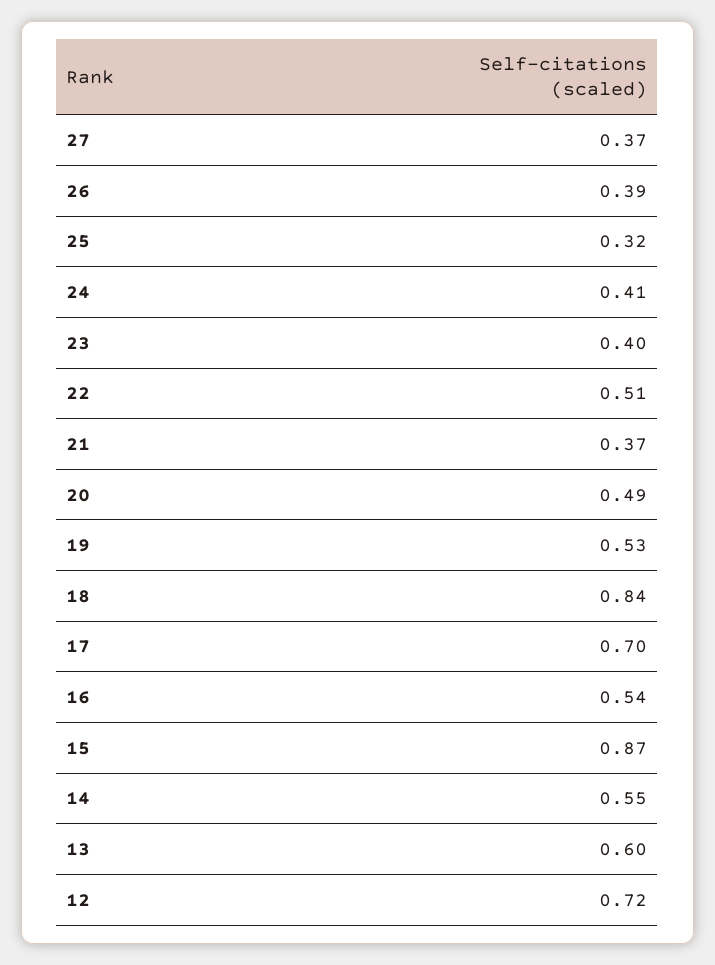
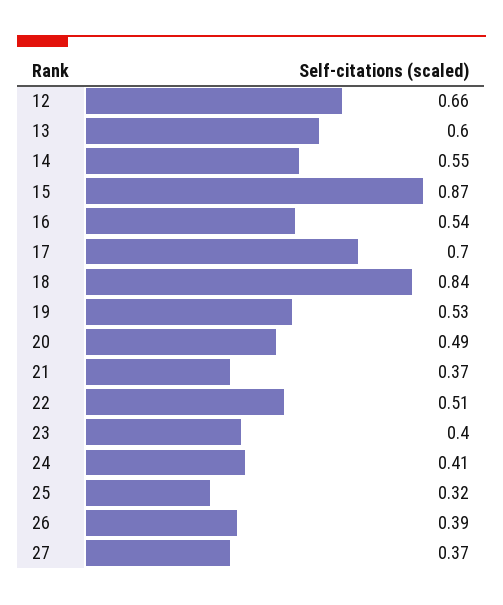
  {
    "27": 0.37,
    "26": 0.39,
    "25": 0.32,
    "24": 0.41,
    "23": 0.4,
    "22": 0.51,
    "21": 0.37,
    "20": 0.49,
    "19": 0.53,
    "18": 0.84,
    "17": 0.7,
    "16": 0.54,
    "15": 0.87,
    "14": 0.55,
    "13": 0.6,
-   "12": 0.72
+   "12": 0.66
  }

